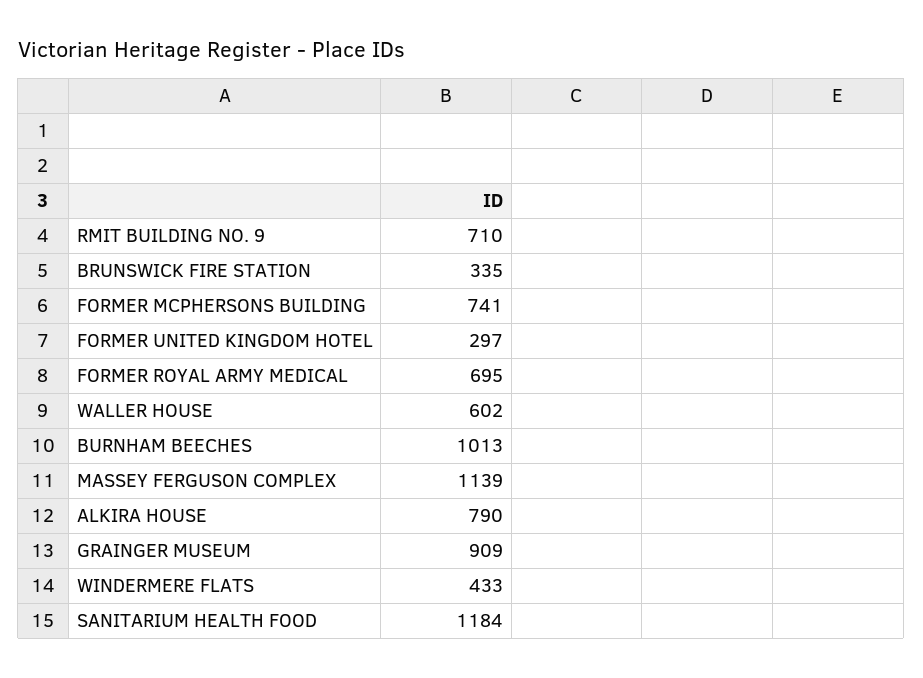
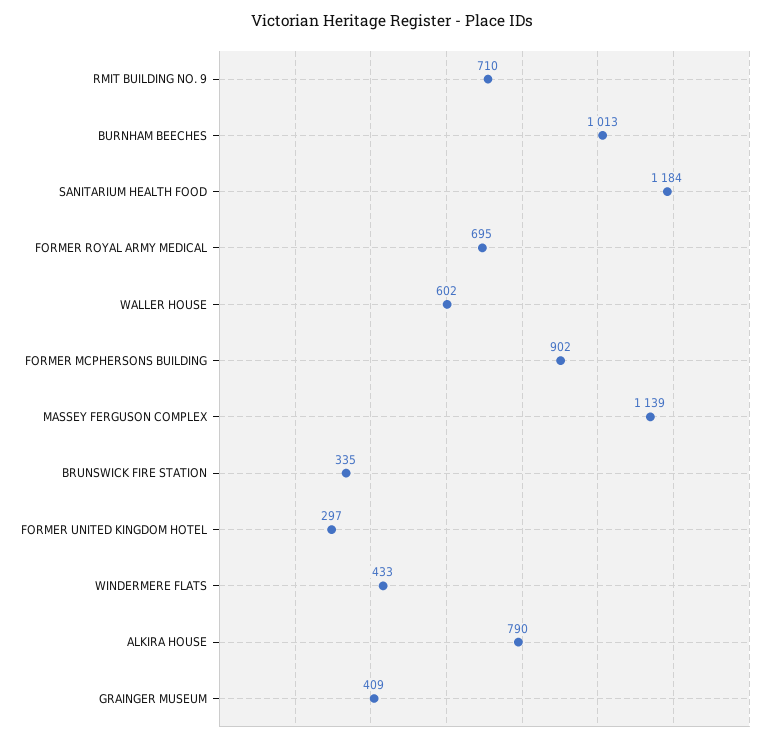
  {
    "RMIT BUILDING NO. 9": 710,
    "BRUNSWICK FIRE STATION": 335,
-   "FORMER MCPHERSONS BUILDING": 741,
+   "FORMER MCPHERSONS BUILDING": 902,
    "FORMER UNITED KINGDOM HOTEL": 297,
    "FORMER ROYAL ARMY MEDICAL": 695,
    "WALLER HOUSE": 602,
    "BURNHAM BEECHES": 1013,
    "MASSEY FERGUSON COMPLEX": 1139,
    "ALKIRA HOUSE": 790,
-   "GRAINGER MUSEUM": 909,
+   "GRAINGER MUSEUM": 409,
    "WINDERMERE FLATS": 433,
    "SANITARIUM HEALTH FOOD": 1184
  }

